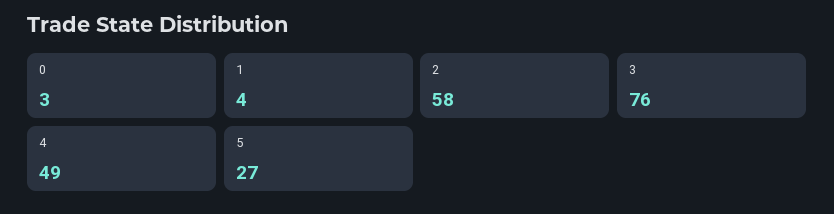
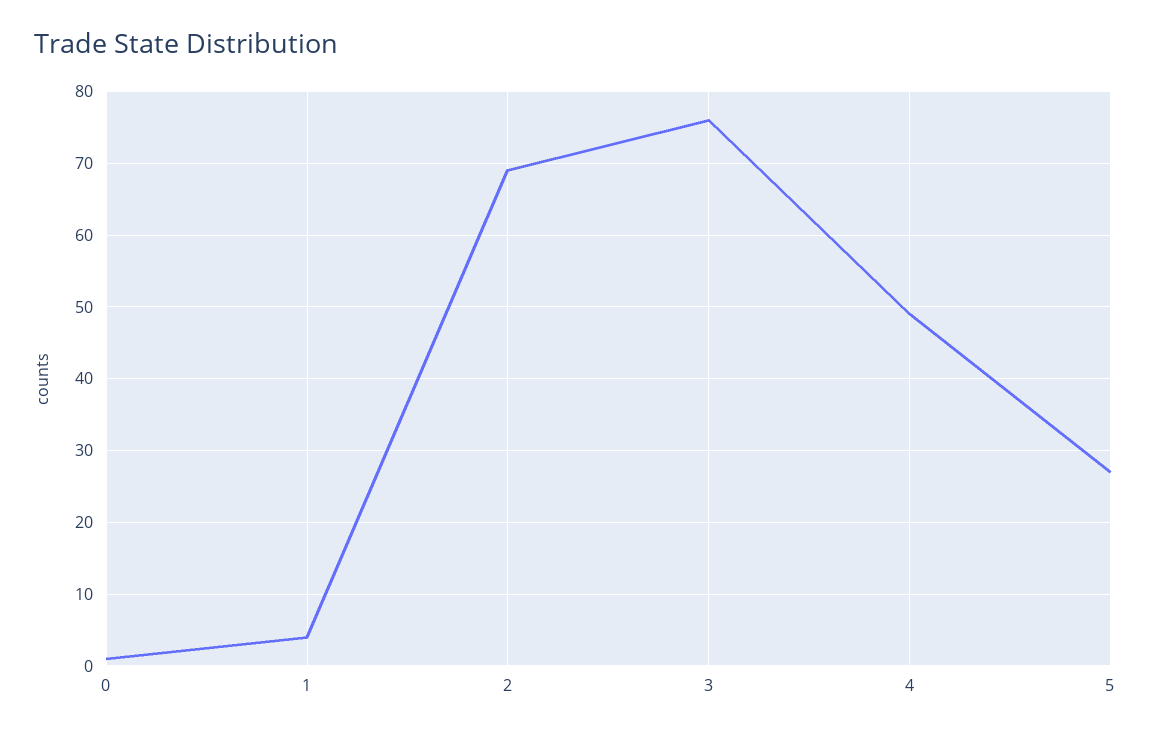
  {
-   "0": 3,
+   "0": 1,
    "1": 4,
-   "2": 58,
+   "2": 69,
    "3": 76,
    "4": 49,
    "5": 27
  }

